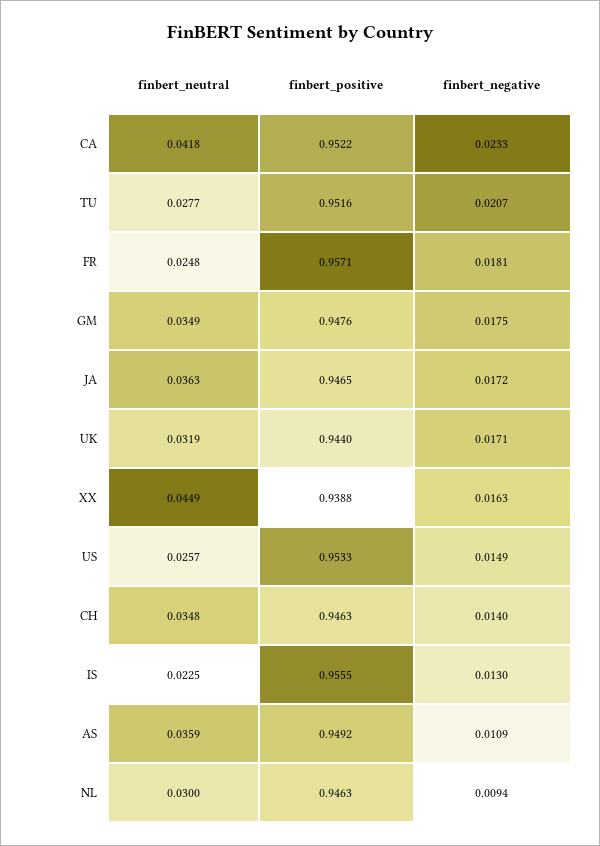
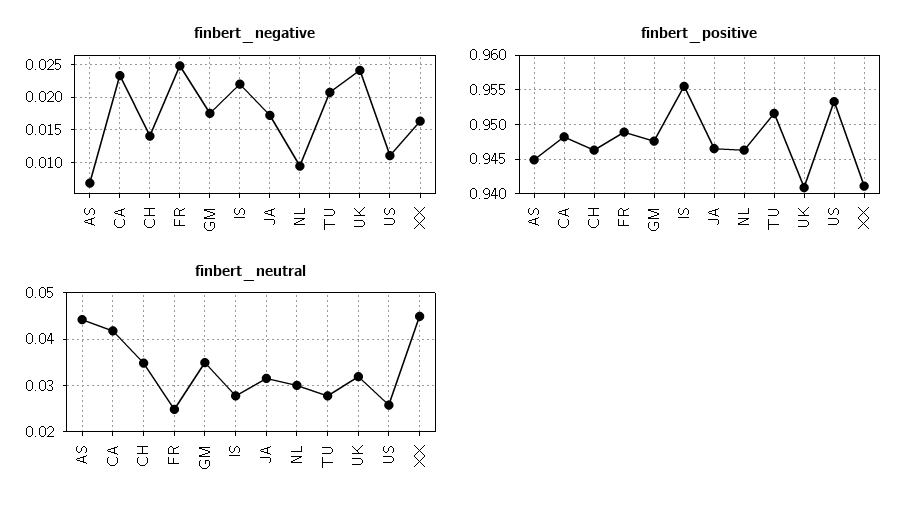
  {
    "finbert_neutral": {
      "CA": 0.0418,
      "TU": 0.0277,
      "FR": 0.0248,
      "GM": 0.0349,
-     "JA": 0.0363,
+     "JA": 0.032,
      "UK": 0.0319,
      "XX": 0.0449,
      "US": 0.0257,
      "CH": 0.0348,
-     "IS": 0.0225,
+     "IS": 0.028,
-     "AS": 0.0359,
+     "AS": 0.044,
      "NL": 0.03
    },
    "finbert_positive": {
-     "CA": 0.9522,
+     "CA": 0.948,
      "TU": 0.9516,
-     "FR": 0.9571,
+     "FR": 0.949,
      "GM": 0.9476,
      "JA": 0.9465,
-     "UK": 0.944,
+     "UK": 0.941,
-     "XX": 0.9388,
+     "XX": 0.941,
      "US": 0.9533,
      "CH": 0.9463,
      "IS": 0.9555,
-     "AS": 0.9492,
+     "AS": 0.945,
      "NL": 0.9463
    },
    "finbert_negative": {
      "CA": 0.0233,
      "TU": 0.0207,
-     "FR": 0.0181,
+     "FR": 0.025,
      "GM": 0.0175,
      "JA": 0.0172,
-     "UK": 0.0171,
+     "UK": 0.024,
      "XX": 0.0163,
-     "US": 0.0149,
+     "US": 0.011,
      "CH": 0.014,
-     "IS": 0.013,
+     "IS": 0.022,
-     "AS": 0.0109,
+     "AS": 0.007,
      "NL": 0.0094
    }
  }

